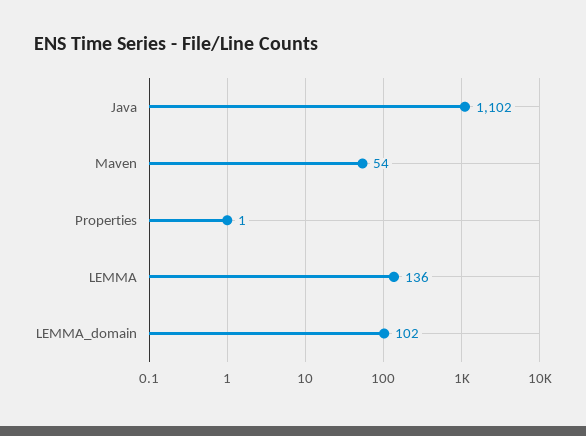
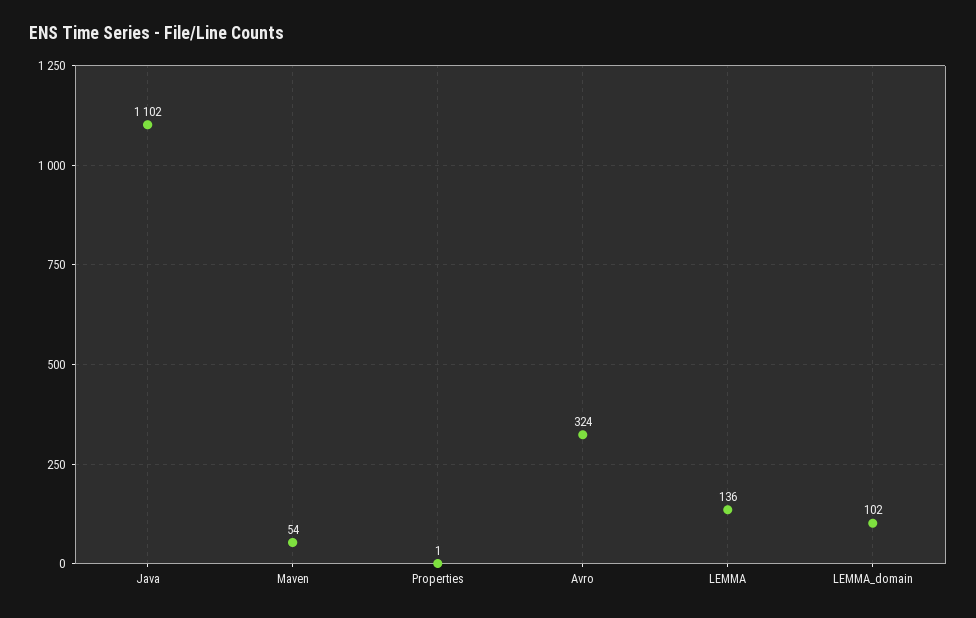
  {
    "Java": 1102,
    "Maven": 54,
    "Properties": 1,
    "LEMMA": 136,
-   "LEMMA_domain": 102
+   "LEMMA_domain": 102,
+   "Avro": 324
  }

